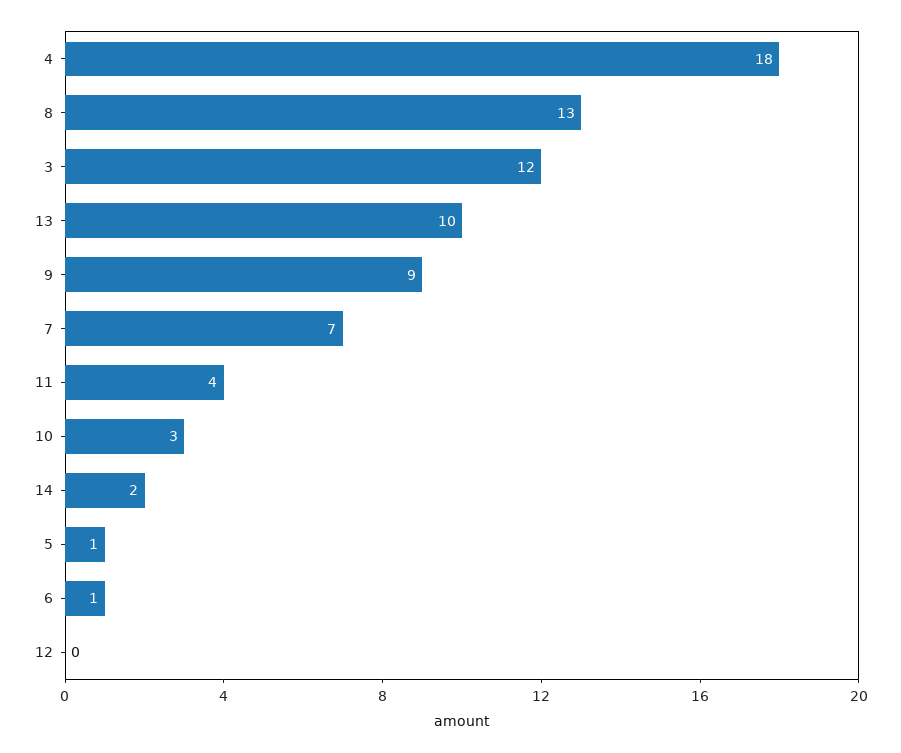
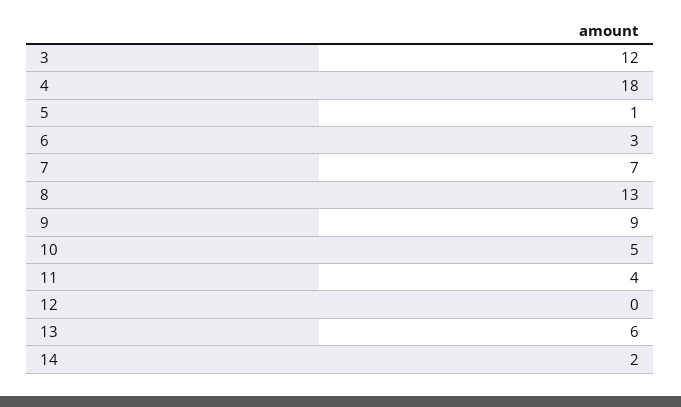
  {
    "4": 18,
    "8": 13,
    "3": 12,
-   "13": 10,
+   "13": 6,
    "9": 9,
    "7": 7,
    "11": 4,
-   "10": 3,
+   "10": 5,
    "14": 2,
    "5": 1,
-   "6": 1,
+   "6": 3,
    "12": 0
  }

